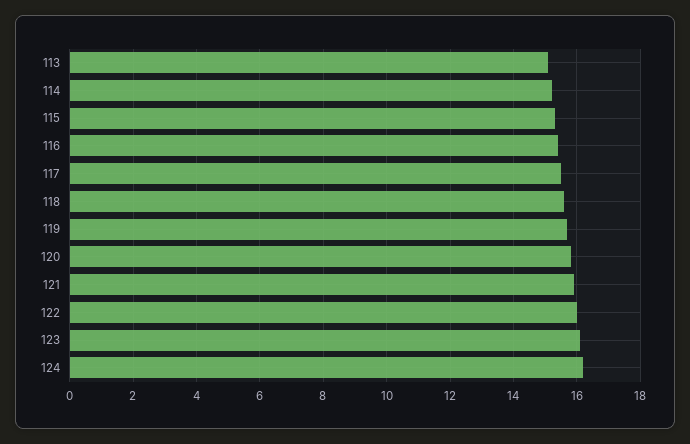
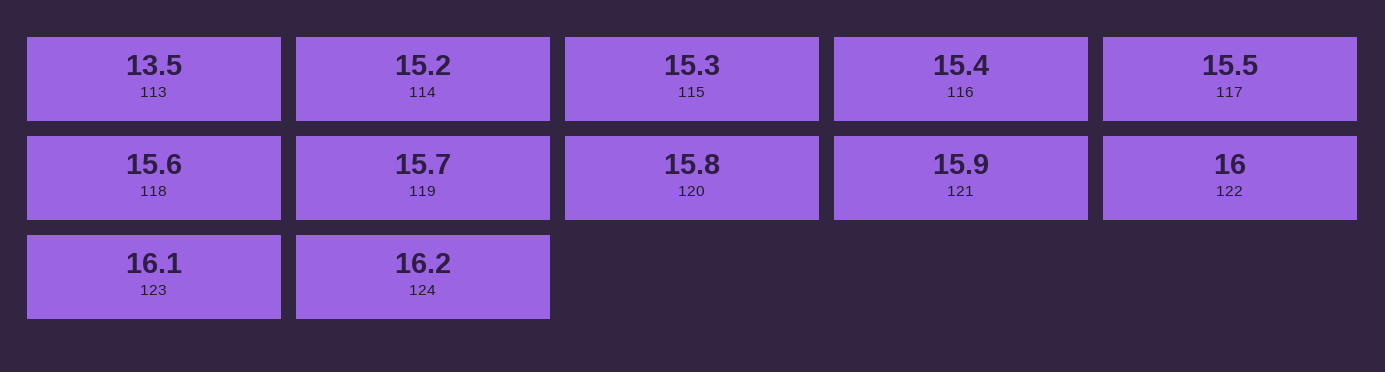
  {
-   "113": 15,
+   "113": 13.5,
    "114": 15.2,
    "115": 15.3,
    "116": 15.4,
    "117": 15.5,
    "118": 15.6,
    "119": 15.7,
    "120": 15.8,
    "121": 15.9,
    "122": 16,
    "123": 16.1,
    "124": 16.2
  }

